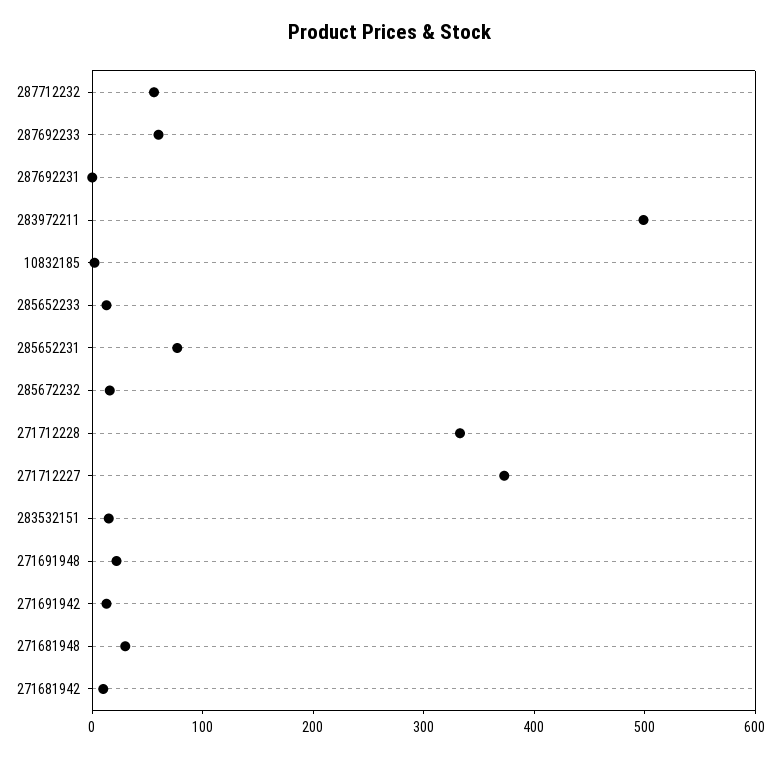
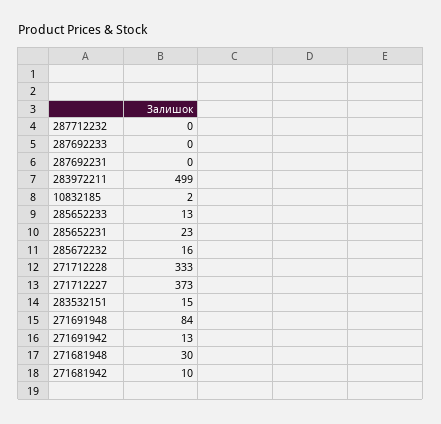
  {
-   "287712232": 60,
+   "287712232": 0,
-   "287692233": 60,
+   "287692233": 0,
    "287692231": 0,
    "283972211": 499,
    "10832185": 2,
    "285652233": 13,
-   "285652231": 80,
+   "285652231": 23,
    "285672232": 16,
    "271712228": 333,
    "271712227": 373,
    "283532151": 15,
-   "271691948": 20,
+   "271691948": 84,
    "271691942": 13,
    "271681948": 30,
    "271681942": 10
  }

